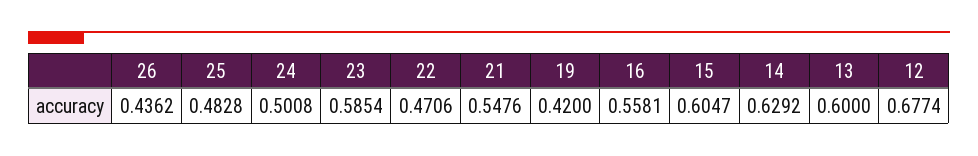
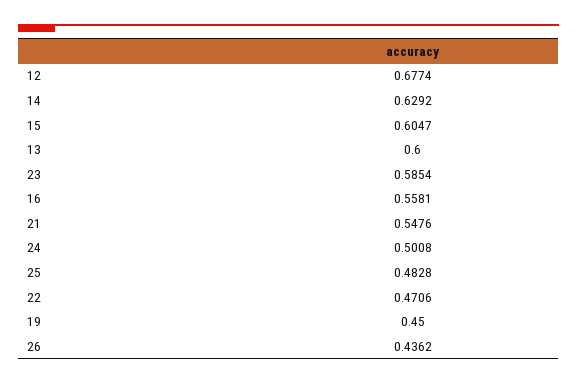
  {
    "26": 0.4362,
    "25": 0.4828,
    "24": 0.5008,
    "23": 0.5854,
    "22": 0.4706,
    "21": 0.5476,
-   "19": 0.42,
+   "19": 0.45,
    "16": 0.5581,
    "15": 0.6047,
    "14": 0.6292,
    "13": 0.6,
    "12": 0.6774
  }

